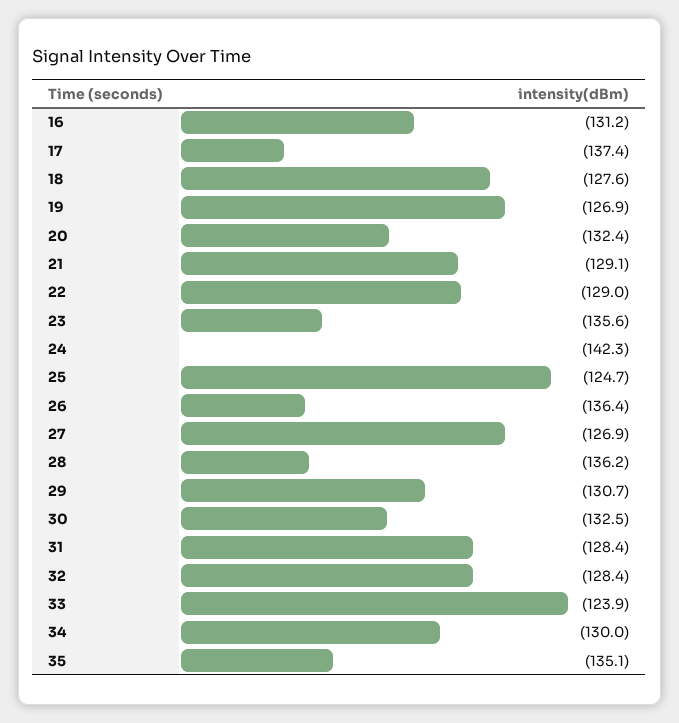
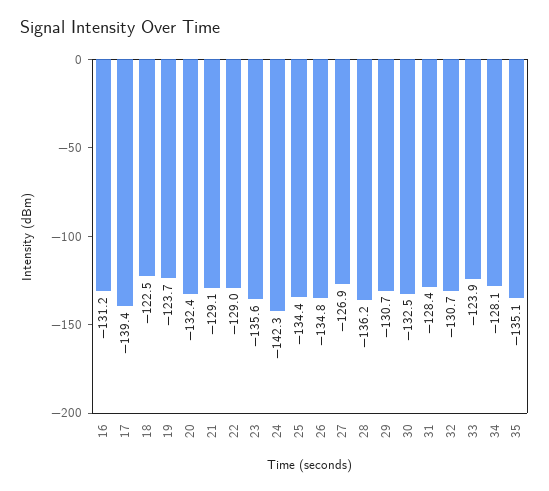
  {
    "16": -131.2,
-   "17": -137.4,
+   "17": -139.4,
-   "18": -127.6,
+   "18": -122.5,
-   "19": -126.9,
+   "19": -123.7,
    "20": -132.4,
    "21": -129.1,
    "22": -129,
    "23": -135.6,
    "24": -142.3,
-   "25": -124.7,
+   "25": -134.4,
-   "26": -136.4,
+   "26": -134.8,
    "27": -126.9,
    "28": -136.2,
    "29": -130.7,
    "30": -132.5,
    "31": -128.4,
-   "32": -128.4,
+   "32": -130.7,
    "33": -123.9,
-   "34": -130,
+   "34": -128.1,
    "35": -135.1
  }

